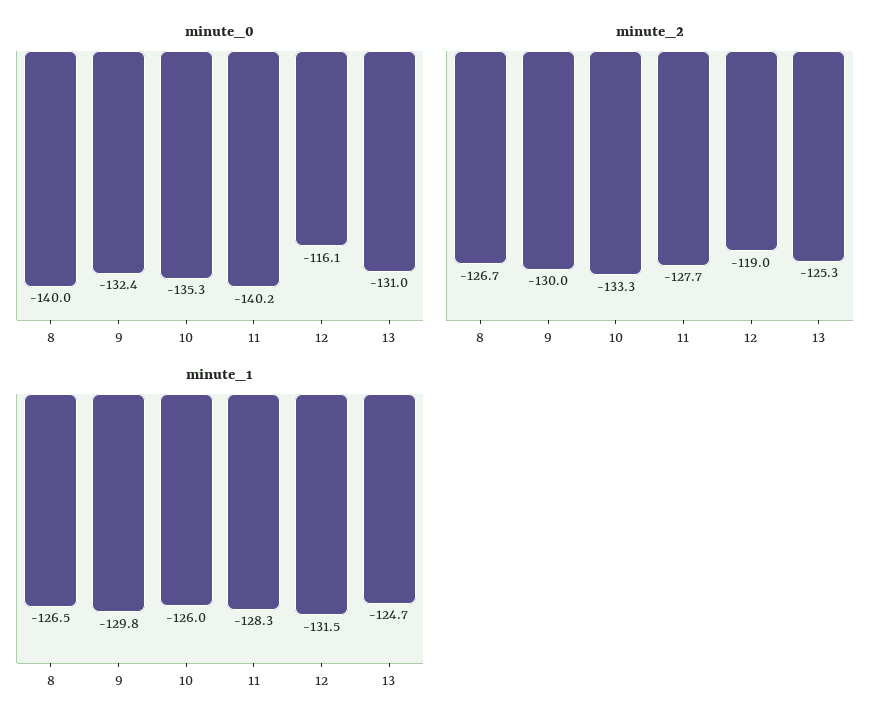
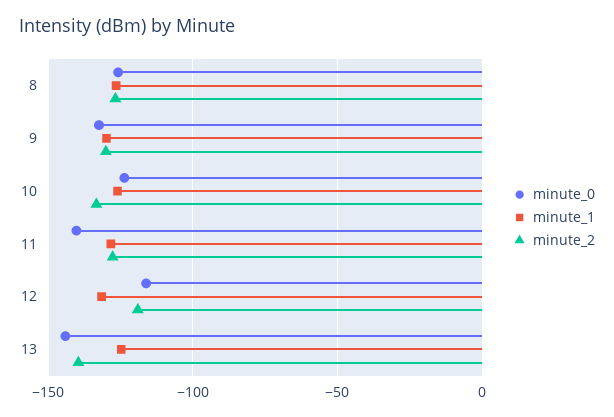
  {
    "minute_0": {
-     "8": -140,
+     "8": -125,
      "9": -132.4,
-     "10": -135.3,
+     "10": -125,
      "11": -140.2,
      "12": -116.1,
-     "13": -131
+     "13": -145
    },
    "minute_2": {
      "8": -126.7,
      "9": -130,
      "10": -133.3,
      "11": -127.7,
      "12": -119,
-     "13": -125.3
+     "13": -140
    },
    "minute_1": {
      "8": -126.5,
      "9": -129.8,
      "10": -126,
      "11": -128.3,
      "12": -131.5,
      "13": -124.7
    }
  }

